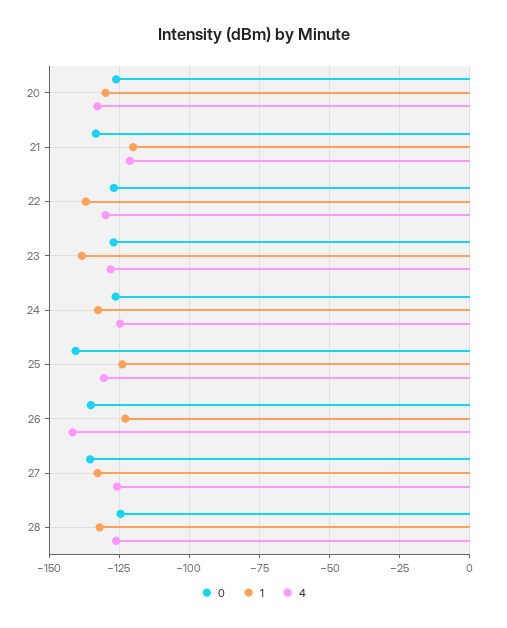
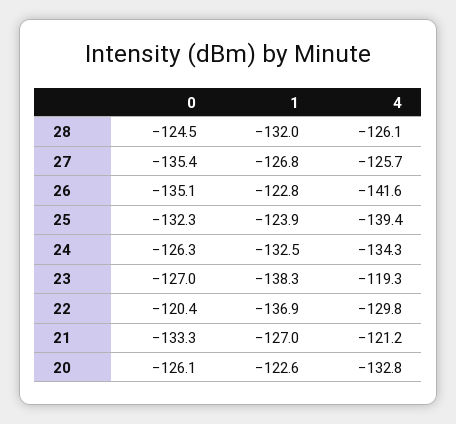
  {
    "0": {
      "20": -126.1,
      "21": -133.3,
-     "22": -127.5,
+     "22": -120.4,
      "23": -127,
      "24": -126.3,
-     "25": -140,
+     "25": -132.3,
      "26": -135.1,
      "27": -135.4,
      "28": -124.5
    },
    "1": {
-     "20": -130,
+     "20": -122.6,
-     "21": -120,
+     "21": -127,
      "22": -136.9,
      "23": -138.3,
      "24": -132.5,
      "25": -123.9,
      "26": -122.8,
-     "27": -132.5,
+     "27": -126.8,
      "28": -132
    },
    "4": {
      "20": -132.8,
      "21": -121.2,
      "22": -129.8,
-     "23": -127.5,
+     "23": -119.3,
-     "24": -125,
+     "24": -134.3,
-     "25": -130,
+     "25": -139.4,
      "26": -141.6,
      "27": -125.7,
      "28": -126.1
    }
  }

